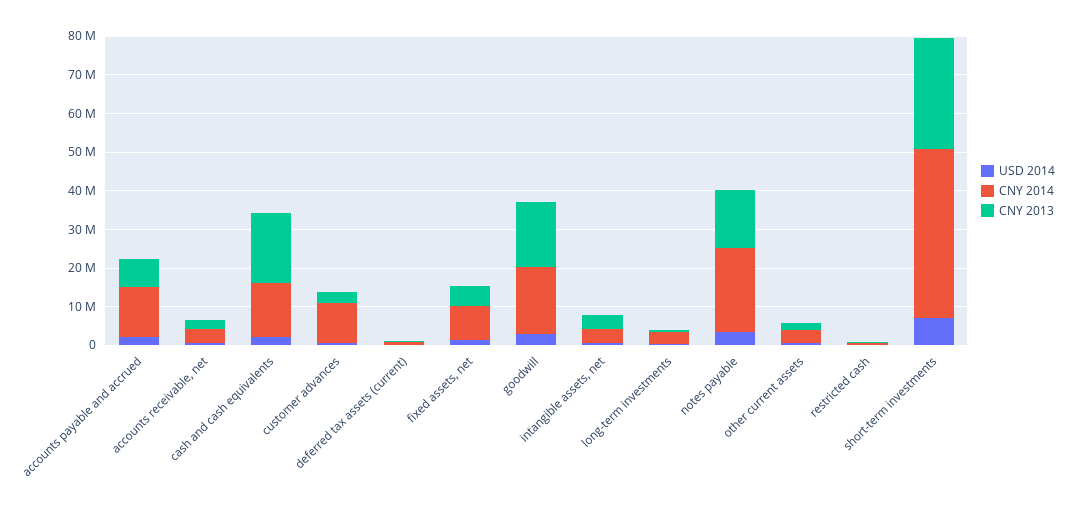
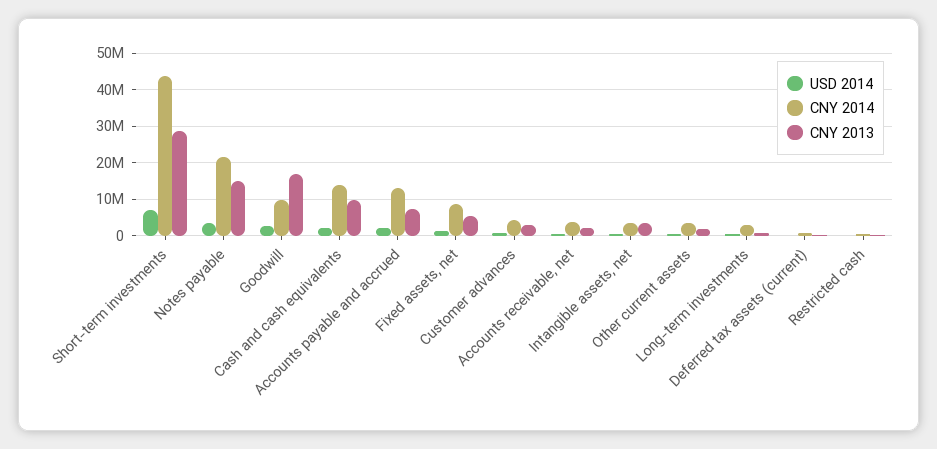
  {
    "USD 2014": {
      "accounts payable and accrued": 2000000,
      "accounts receivable, net": 0,
      "cash and cash equivalents": 2000000,
      "customer advances": 0,
      "deferred tax assets (current)": 0,
      "fixed assets, net": 2000000,
      "goodwill": 2000000,
      "intangible assets, net": 0,
      "long-term investments": 0,
      "notes payable": 4000000,
      "other current assets": 0,
      "restricted cash": 0,
      "short-term investments": 8000000
    },
    "CNY 2014": {
      "accounts payable and accrued": 12000000,
      "accounts receivable, net": 4000000,
      "cash and cash equivalents": 14000000,
-     "customer advances": 10000000,
+     "customer advances": 4000000,
      "deferred tax assets (current)": 0,
      "fixed assets, net": 8000000,
-     "goodwill": 17500000,
+     "goodwill": 10000000,
      "intangible assets, net": 4000000,
      "long-term investments": 2000000,
      "notes payable": 22000000,
      "other current assets": 4000000,
      "restricted cash": 0,
      "short-term investments": 44000000
    },
    "CNY 2013": {
      "accounts payable and accrued": 8000000,
      "accounts receivable, net": 2000000,
-     "cash and cash equivalents": 17500000,
+     "cash and cash equivalents": 10000000,
      "customer advances": 2000000,
      "deferred tax assets (current)": 0,
      "fixed assets, net": 6000000,
      "goodwill": 16000000,
      "intangible assets, net": 4000000,
      "long-term investments": 0,
      "notes payable": 16000000,
      "other current assets": 2000000,
      "restricted cash": 0,
      "short-term investments": 28000000
    }
  }

